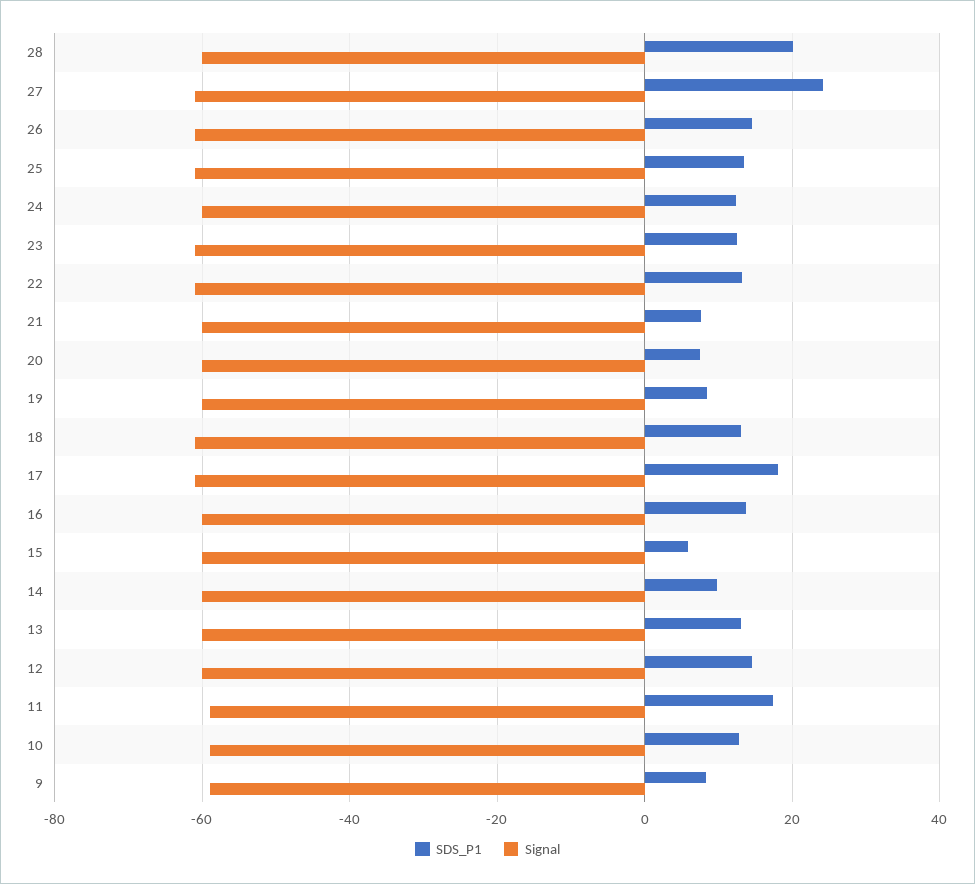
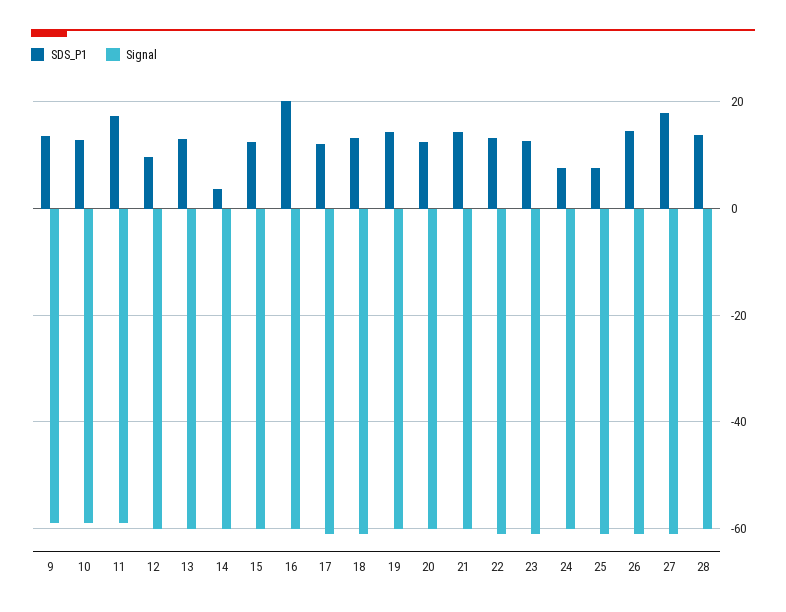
  {
    "SDS_P1": {
-     "28": 20,
+     "28": 14,
-     "27": 24,
+     "27": 18,
      "26": 14,
-     "25": 14,
+     "25": 8,
-     "24": 12,
+     "24": 8,
      "23": 12,
      "22": 14,
-     "21": 8,
+     "21": 14,
-     "20": 8,
+     "20": 12,
-     "19": 8,
+     "19": 14,
      "18": 14,
-     "17": 18,
+     "17": 12,
-     "16": 14,
+     "16": 20,
-     "15": 6,
+     "15": 12,
-     "14": 10,
+     "14": 4,
      "13": 14,
-     "12": 14,
+     "12": 10,
      "11": 18,
      "10": 12,
-     "9": 8
+     "9": 14
    },
    "Signal": {
      "28": -60,
      "27": -62,
      "26": -62,
      "25": -62,
      "24": -60,
      "23": -62,
      "22": -62,
      "21": -60,
      "20": -60,
      "19": -60,
      "18": -62,
      "17": -62,
      "16": -60,
      "15": -60,
      "14": -60,
      "13": -60,
      "12": -60,
      "11": -60,
      "10": -60,
      "9": -60
    }
  }

